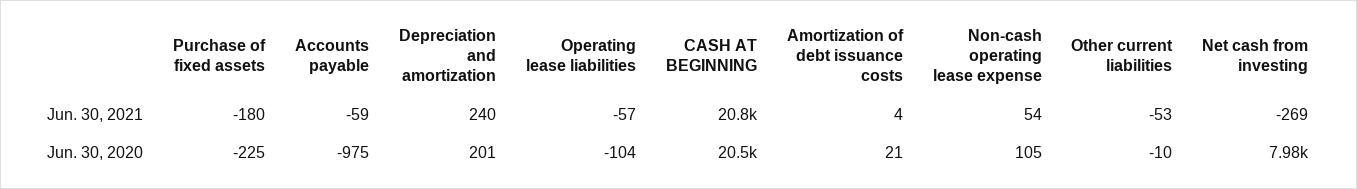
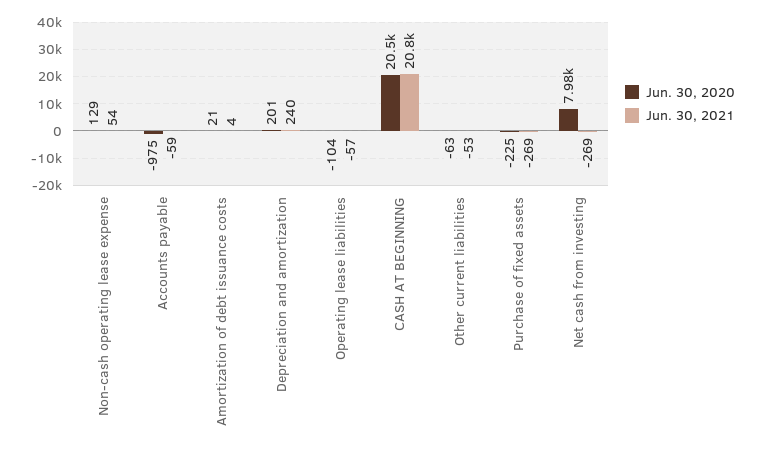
  {
    "Jun. 30, 2021": {
-     "Purchase of fixed assets": -180,
+     "Purchase of fixed assets": -269,
      "Accounts payable": -59,
      "Depreciation and amortization": 240,
      "Operating lease liabilities": -57,
      "CASH AT BEGINNING": 20800,
      "Amortization of debt issuance costs": 4,
      "Non-cash operating lease expense": 54,
      "Other current liabilities": -53,
      "Net cash from investing": -269
    },
    "Jun. 30, 2020": {
      "Purchase of fixed assets": -225,
      "Accounts payable": -975,
      "Depreciation and amortization": 201,
      "Operating lease liabilities": -104,
      "CASH AT BEGINNING": 20500,
      "Amortization of debt issuance costs": 21,
-     "Non-cash operating lease expense": 105,
+     "Non-cash operating lease expense": 129,
-     "Other current liabilities": -10,
+     "Other current liabilities": -63,
      "Net cash from investing": 7980
    }
  }

